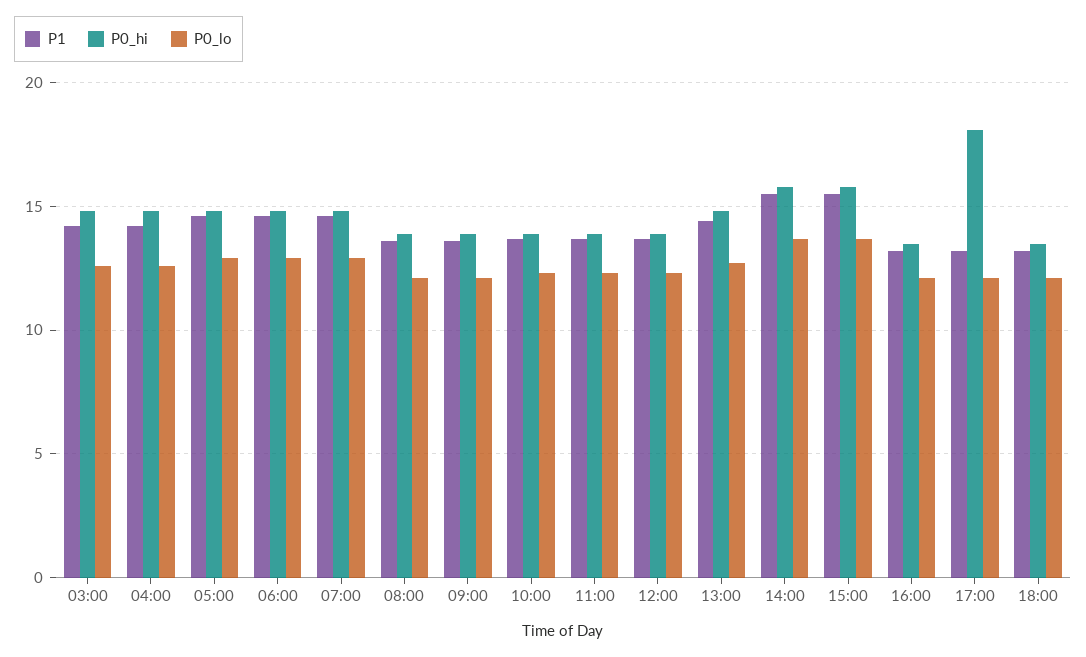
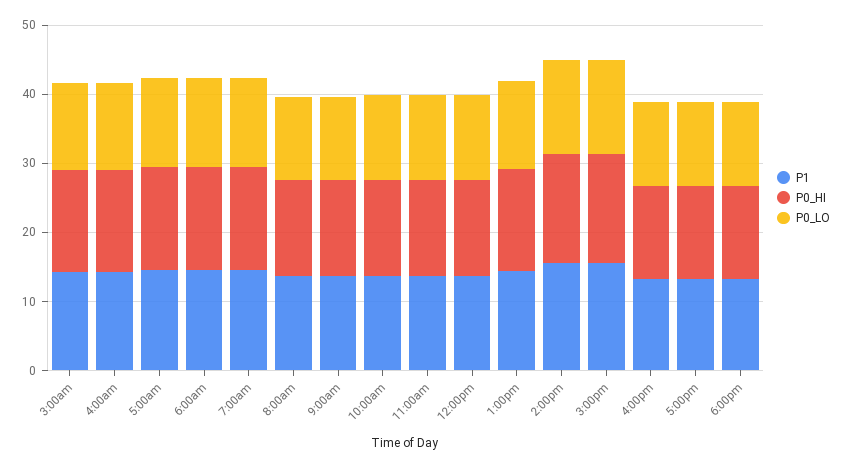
  {
    "P1": {
      "03:00": 14,
      "04:00": 14,
      "05:00": 14.5,
      "06:00": 14.5,
      "07:00": 14.5,
      "08:00": 13.5,
      "09:00": 13.5,
      "10:00": 13.5,
      "11:00": 13.5,
      "12:00": 13.5,
      "13:00": 14.5,
      "14:00": 15.5,
      "15:00": 15.5,
      "16:00": 13,
      "17:00": 13,
      "18:00": 13
    },
    "P0_hi": {
      "03:00": 15,
      "04:00": 15,
      "05:00": 15,
      "06:00": 15,
      "07:00": 15,
      "08:00": 14,
      "09:00": 14,
      "10:00": 14,
      "11:00": 14,
      "12:00": 14,
      "13:00": 15,
      "14:00": 16,
      "15:00": 16,
      "16:00": 13.5,
-     "17:00": 18,
+     "17:00": 14,
      "18:00": 13.5
    },
    "P0_lo": {
      "03:00": 12.5,
      "04:00": 12.5,
      "05:00": 13,
      "06:00": 13,
      "07:00": 13,
      "08:00": 12,
      "09:00": 12,
      "10:00": 12.5,
      "11:00": 12.5,
      "12:00": 12.5,
      "13:00": 12.5,
      "14:00": 13.5,
      "15:00": 13.5,
      "16:00": 12,
      "17:00": 12,
      "18:00": 12
    }
  }

